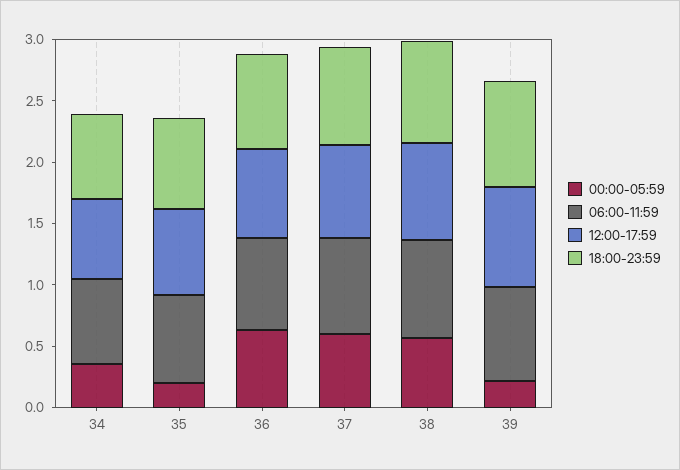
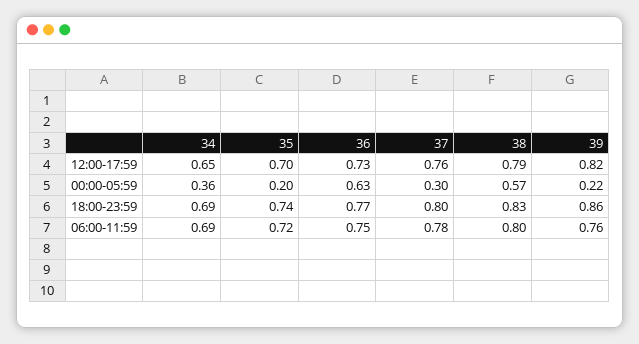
  {
    "00:00-05:59": {
      "34": 0.36,
      "35": 0.2,
      "36": 0.63,
-     "37": 0.6,
+     "37": 0.3,
      "38": 0.57,
      "39": 0.22
    },
    "06:00-11:59": {
      "34": 0.69,
      "35": 0.72,
      "36": 0.75,
      "37": 0.78,
      "38": 0.8,
      "39": 0.76
    },
    "12:00-17:59": {
      "34": 0.65,
      "35": 0.7,
      "36": 0.73,
      "37": 0.76,
      "38": 0.79,
      "39": 0.82
    },
    "18:00-23:59": {
      "34": 0.69,
      "35": 0.74,
      "36": 0.77,
      "37": 0.8,
      "38": 0.83,
      "39": 0.86
    }
  }

